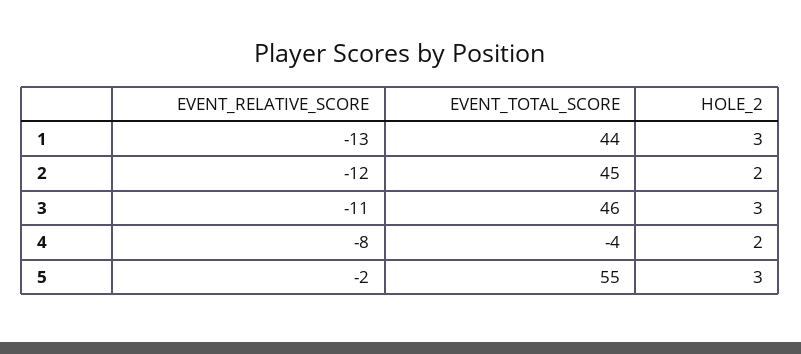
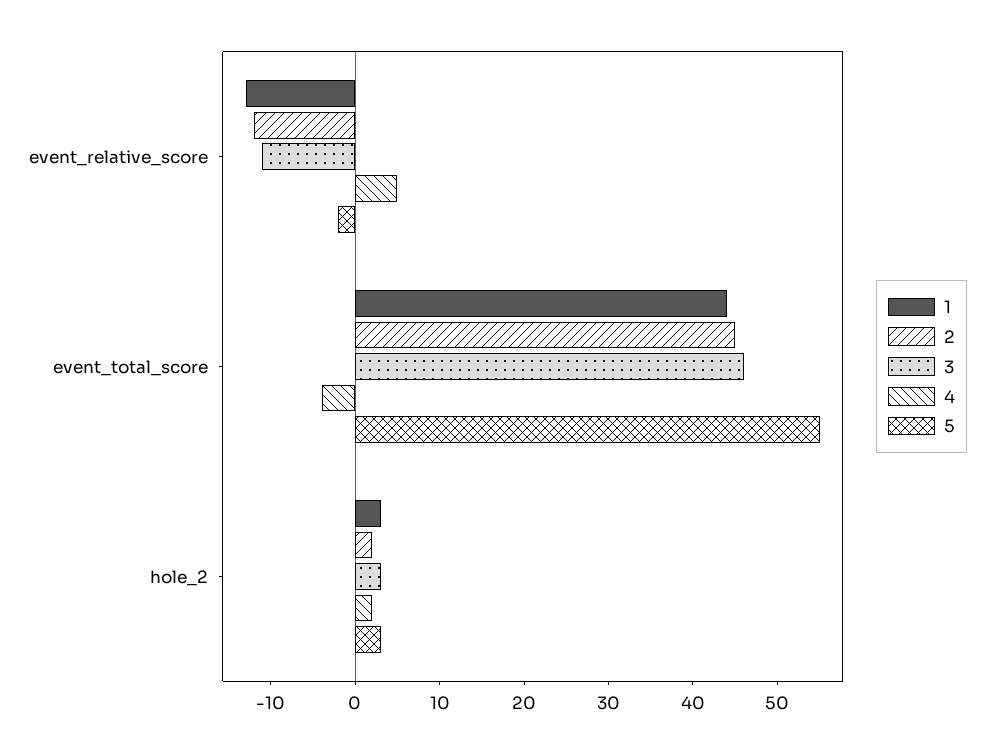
  {
    "1": {
      "EVENT_RELATIVE_SCORE": -13,
      "EVENT_TOTAL_SCORE": 44,
      "HOLE_2": 3
    },
    "2": {
      "EVENT_RELATIVE_SCORE": -12,
      "EVENT_TOTAL_SCORE": 45,
      "HOLE_2": 2
    },
    "3": {
      "EVENT_RELATIVE_SCORE": -11,
      "EVENT_TOTAL_SCORE": 46,
      "HOLE_2": 3
    },
    "4": {
-     "EVENT_RELATIVE_SCORE": -8,
+     "EVENT_RELATIVE_SCORE": 5,
      "EVENT_TOTAL_SCORE": -4,
      "HOLE_2": 2
    },
    "5": {
      "EVENT_RELATIVE_SCORE": -2,
      "EVENT_TOTAL_SCORE": 55,
      "HOLE_2": 3
    }
  }

